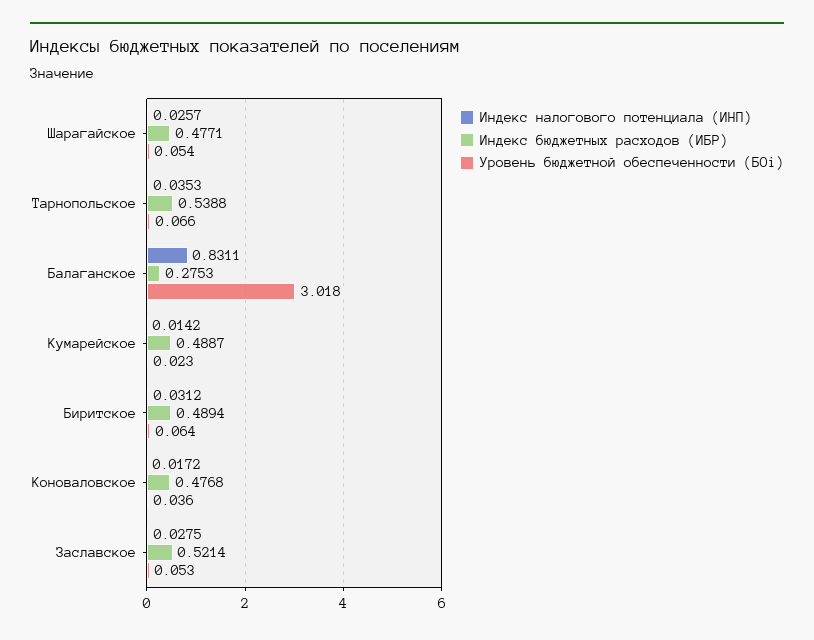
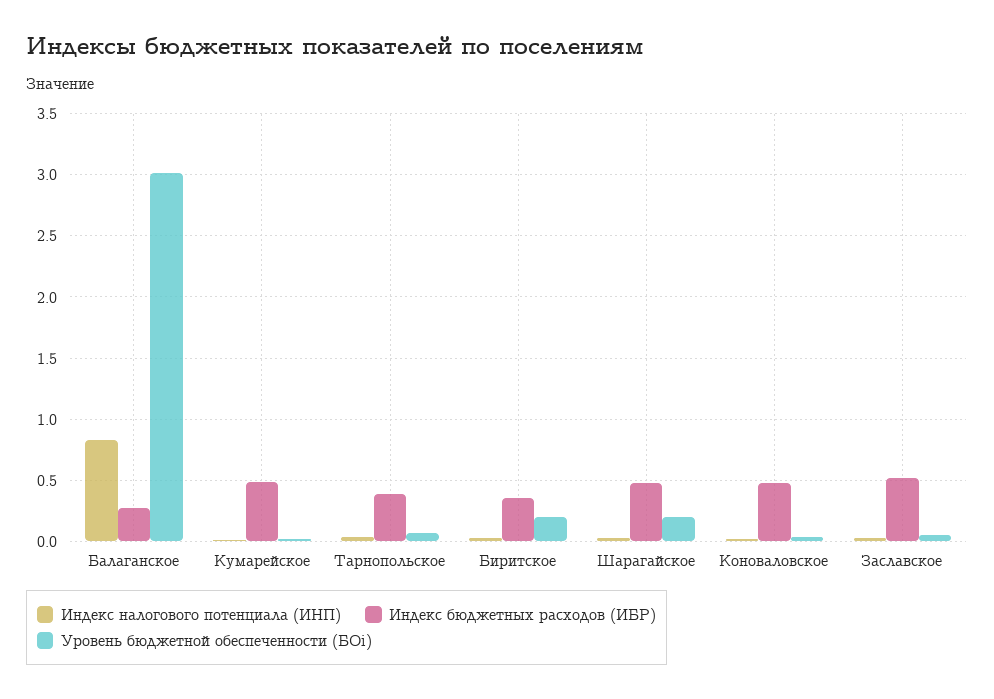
  {
    "Индекс налогового потенциала (ИНП)": {
      "Шарагайское": 0.0257,
      "Тарнопольское": 0.0353,
      "Балаганское": 0.8311,
      "Кумарейское": 0.0142,
      "Биритское": 0.0312,
      "Коноваловское": 0.0172,
      "Заславское": 0.0275
    },
    "Индекс бюджетных расходов (ИБР)": {
      "Шарагайское": 0.4771,
-     "Тарнопольское": 0.5388,
+     "Тарнопольское": 0.4,
      "Балаганское": 0.2753,
      "Кумарейское": 0.4887,
-     "Биритское": 0.4894,
+     "Биритское": 0.35,
      "Коноваловское": 0.4768,
      "Заславское": 0.5214
    },
    "Уровень бюджетной обеспеченности (БОi)": {
-     "Шарагайское": 0.054,
+     "Шарагайское": 0.2,
      "Тарнопольское": 0.066,
      "Балаганское": 3.018,
      "Кумарейское": 0.023,
-     "Биритское": 0.064,
+     "Биритское": 0.2,
      "Коноваловское": 0.036,
      "Заславское": 0.053
    }
  }

